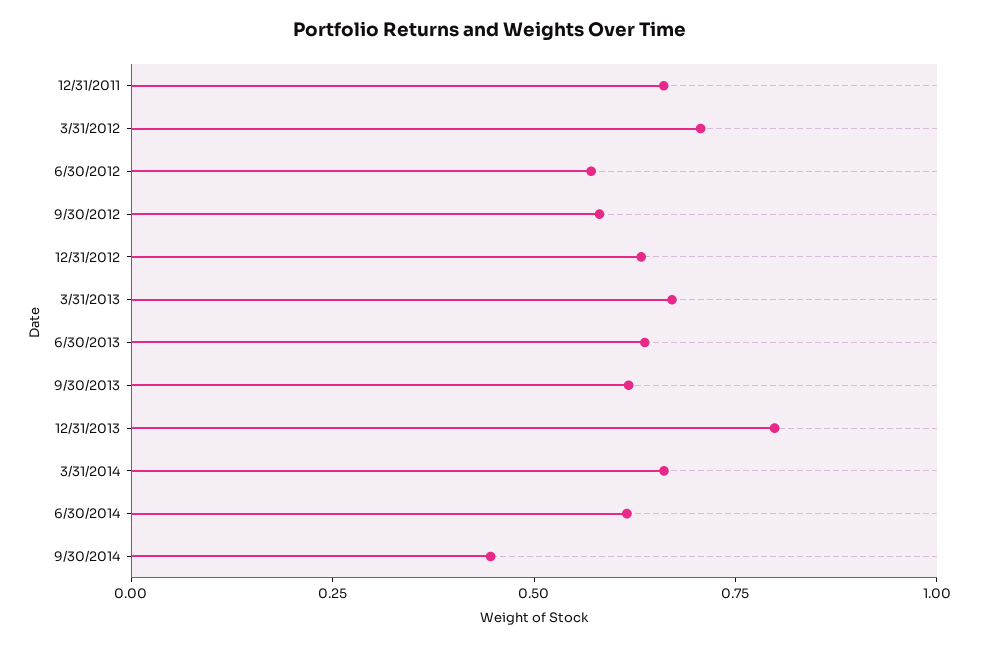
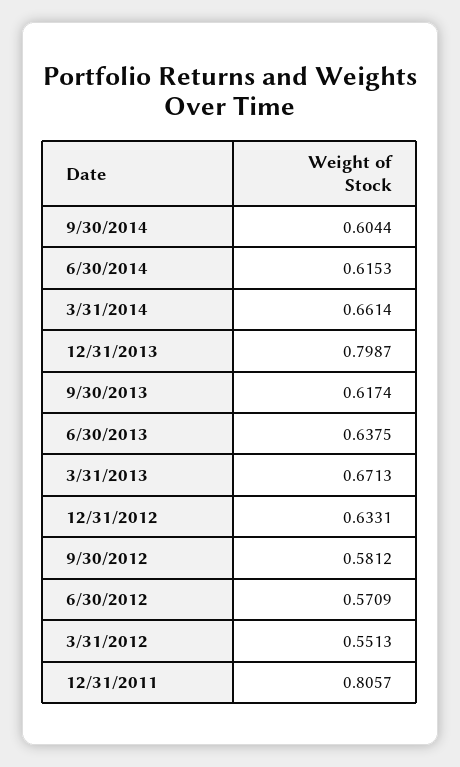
  {
-   "12/31/2011": 0.65,
+   "12/31/2011": 0.8057,
-   "3/31/2012": 0.7,
+   "3/31/2012": 0.5513,
    "6/30/2012": 0.5709,
    "9/30/2012": 0.5812,
    "12/31/2012": 0.6331,
    "3/31/2013": 0.6713,
    "6/30/2013": 0.6375,
    "9/30/2013": 0.6174,
    "12/31/2013": 0.7987,
    "3/31/2014": 0.6614,
    "6/30/2014": 0.6153,
-   "9/30/2014": 0.45
+   "9/30/2014": 0.6044
  }

